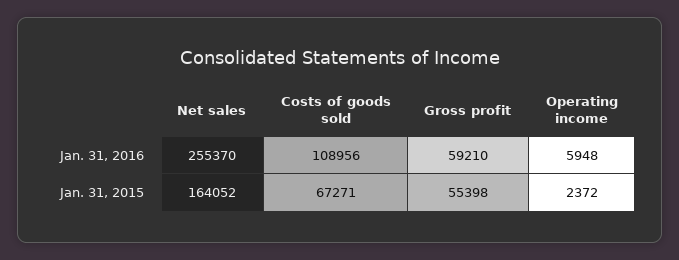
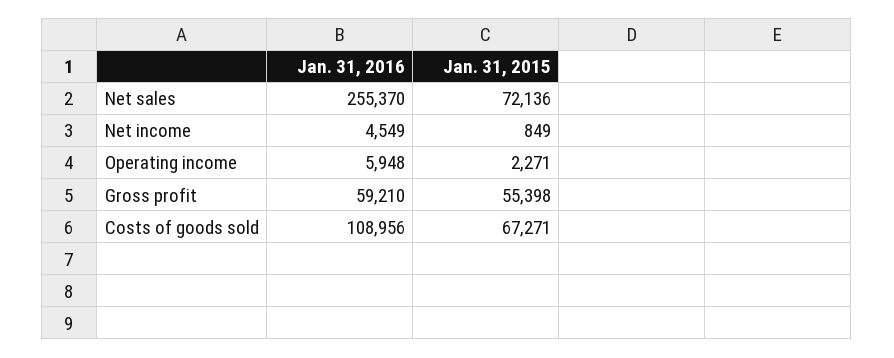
  {
    "Net sales": {
      "Jan. 31, 2016": 255370,
-     "Jan. 31, 2015": 164052
+     "Jan. 31, 2015": 72136
    },
    "Costs of goods sold": {
      "Jan. 31, 2016": 108956,
      "Jan. 31, 2015": 67271
    },
    "Gross profit": {
      "Jan. 31, 2016": 59210,
      "Jan. 31, 2015": 55398
    },
    "Operating income": {
      "Jan. 31, 2016": 5948,
-     "Jan. 31, 2015": 2372
+     "Jan. 31, 2015": 2271
-   }
+   },
+   "Net income": {
+     "Jan. 31, 2016": 4549,
+     "Jan. 31, 2015": 849
+   }
  }

